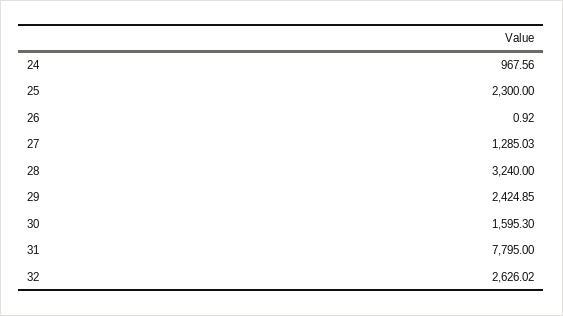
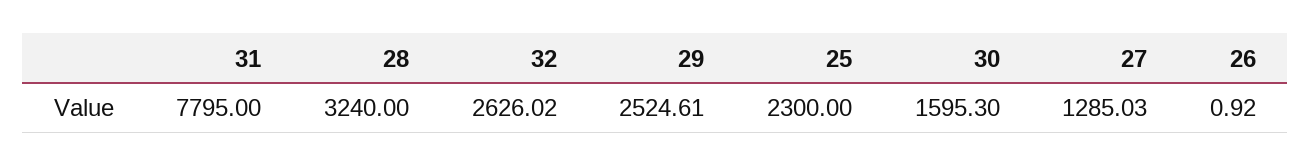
  {
-   "24": 967.56,
    "25": 2300,
    "26": 0.92,
    "27": 1285.03,
    "28": 3240,
-   "29": 2424.85,
+   "29": 2524.61,
    "30": 1595.3,
    "31": 7795,
    "32": 2626.02
  }

